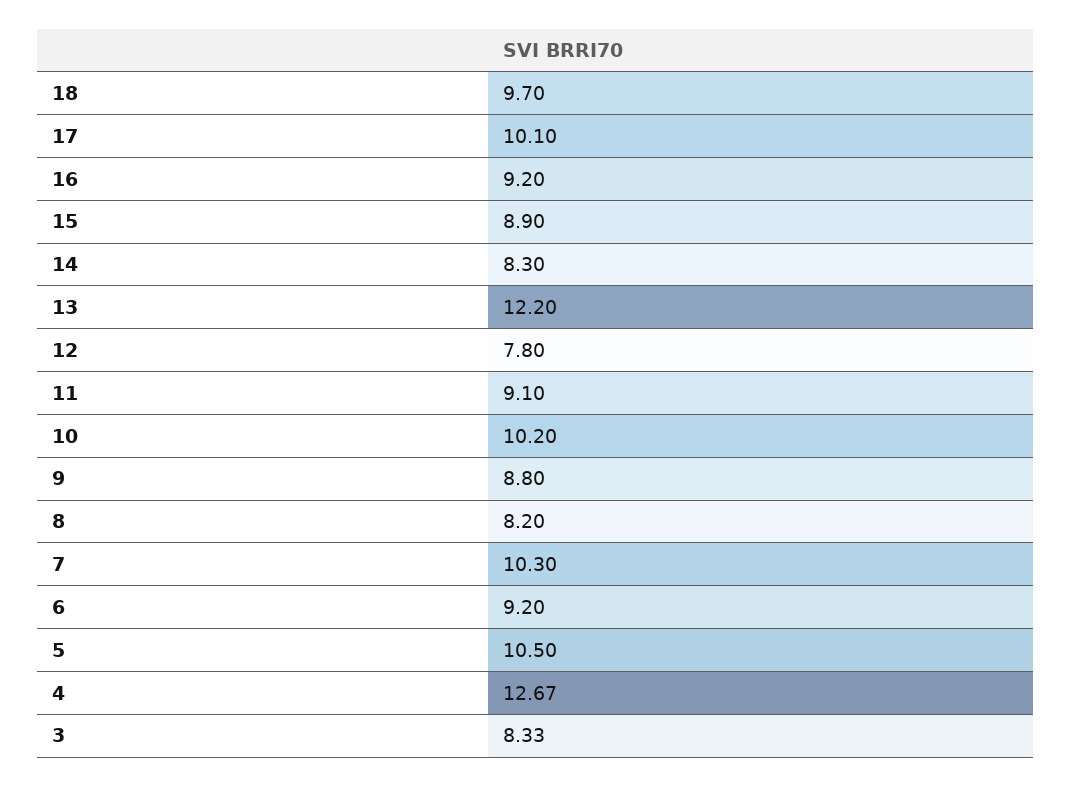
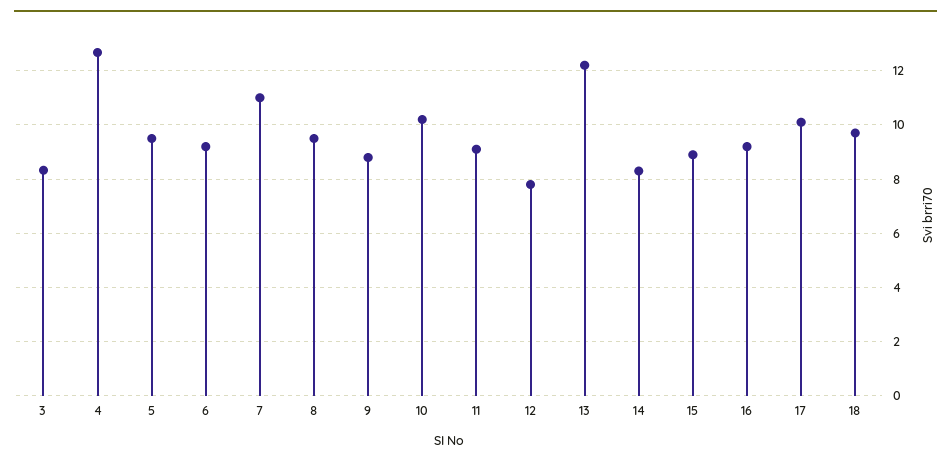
  {
    "18": 9.7,
    "17": 10.1,
    "16": 9.2,
    "15": 8.9,
    "14": 8.3,
    "13": 12.2,
    "12": 7.8,
    "11": 9.1,
    "10": 10.2,
    "9": 8.8,
-   "8": 8.2,
+   "8": 9.5,
-   "7": 10.3,
+   "7": 11,
    "6": 9.2,
-   "5": 10.5,
+   "5": 9.5,
    "4": 12.67,
    "3": 8.33
  }

